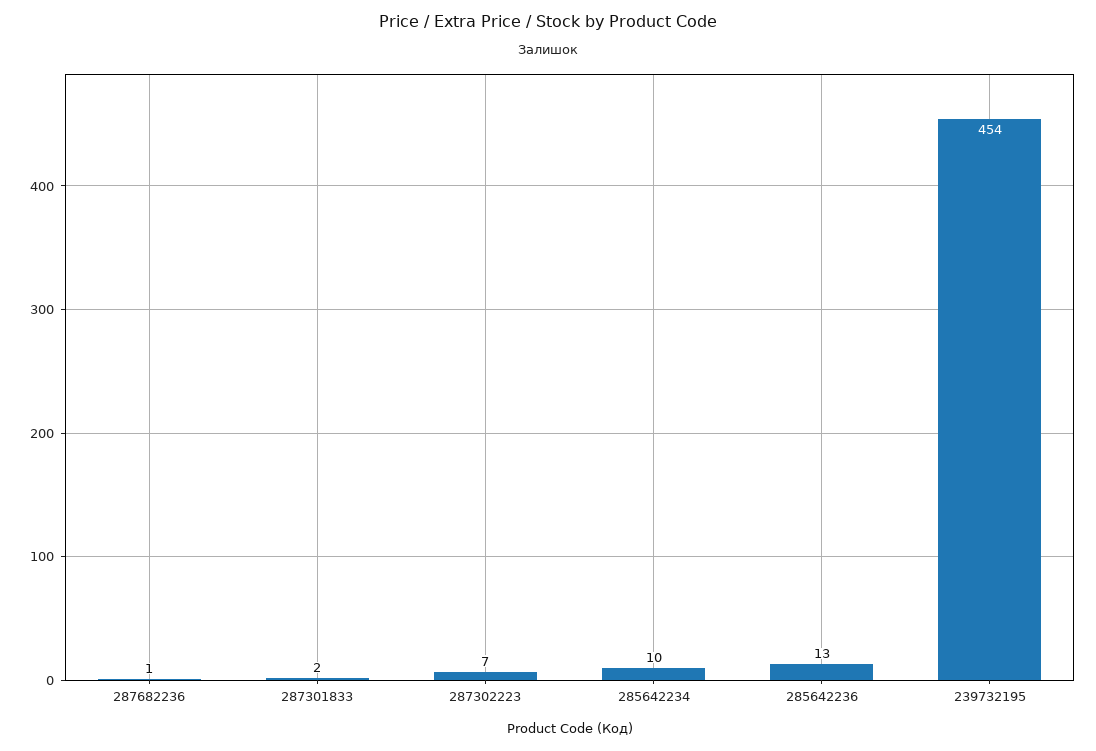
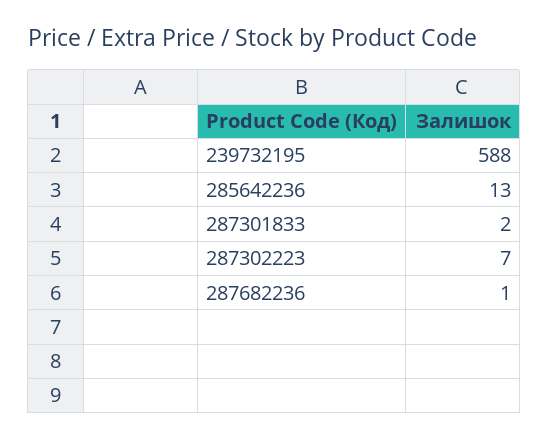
  {
    "287682236": 1,
    "287301833": 2,
    "287302223": 7,
-   "285642234": 10,
    "285642236": 13,
-   "239732195": 454
+   "239732195": 588
  }

